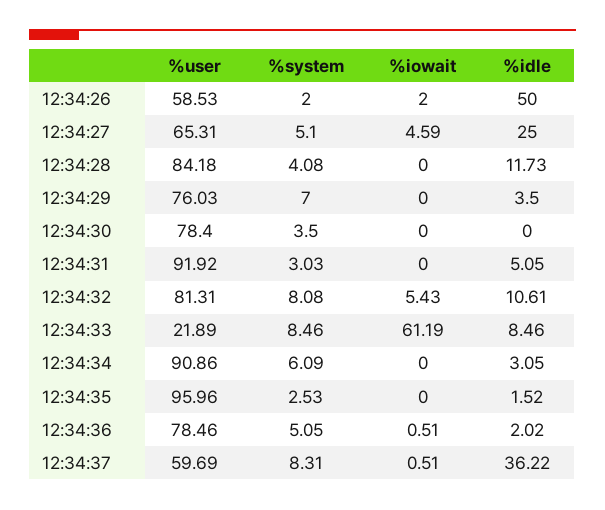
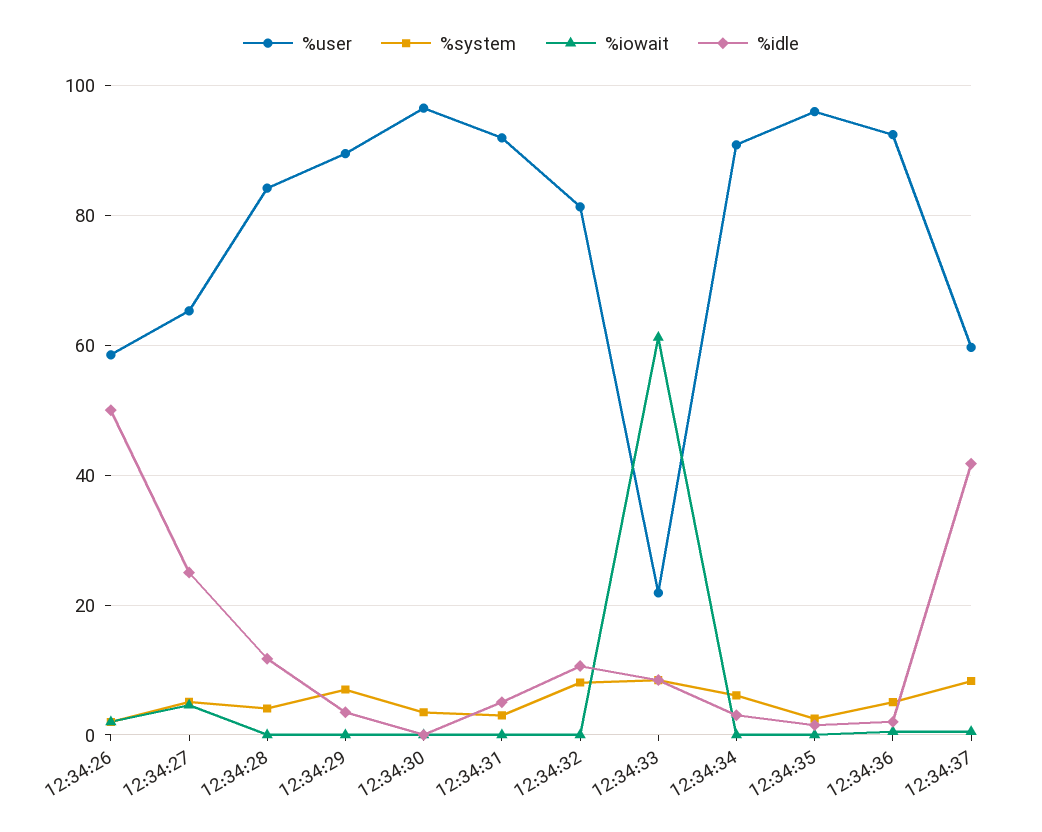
  {
    "%user": {
      "12:34:26": 58.53,
      "12:34:27": 65.31,
      "12:34:28": 84.18,
-     "12:34:29": 76.03,
+     "12:34:29": 90,
-     "12:34:30": 78.4,
+     "12:34:30": 96,
      "12:34:31": 91.92,
      "12:34:32": 81.31,
      "12:34:33": 21.89,
      "12:34:34": 90.86,
      "12:34:35": 95.96,
-     "12:34:36": 78.46,
+     "12:34:36": 92,
      "12:34:37": 59.69
    },
    "%system": {
      "12:34:26": 2,
      "12:34:27": 5.1,
      "12:34:28": 4.08,
      "12:34:29": 7,
      "12:34:30": 3.5,
      "12:34:31": 3.03,
      "12:34:32": 8.08,
      "12:34:33": 8.46,
      "12:34:34": 6.09,
      "12:34:35": 2.53,
      "12:34:36": 5.05,
      "12:34:37": 8.31
    },
    "%iowait": {
      "12:34:26": 2,
      "12:34:27": 4.59,
      "12:34:28": 0,
      "12:34:29": 0,
      "12:34:30": 0,
      "12:34:31": 0,
-     "12:34:32": 5.43,
+     "12:34:32": 0,
      "12:34:33": 61.19,
      "12:34:34": 0,
      "12:34:35": 0,
      "12:34:36": 0.51,
      "12:34:37": 0.51
    },
    "%idle": {
      "12:34:26": 50,
      "12:34:27": 25,
      "12:34:28": 11.73,
      "12:34:29": 3.5,
      "12:34:30": 0,
      "12:34:31": 5.05,
      "12:34:32": 10.61,
      "12:34:33": 8.46,
      "12:34:34": 3.05,
      "12:34:35": 1.52,
      "12:34:36": 2.02,
-     "12:34:37": 36.22
+     "12:34:37": 42
    }
  }

